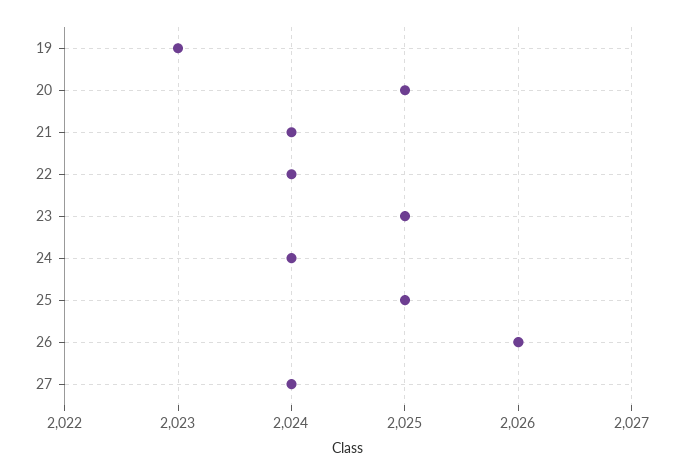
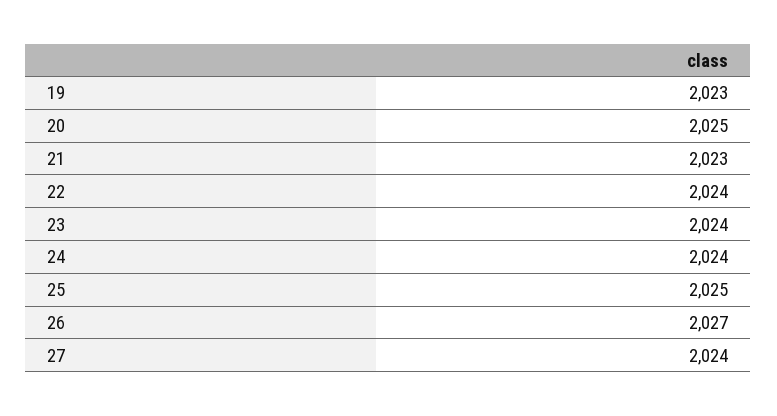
  {
    "19": 2023,
    "20": 2025,
-   "21": 2024,
+   "21": 2023,
    "22": 2024,
-   "23": 2025,
+   "23": 2024,
    "24": 2024,
    "25": 2025,
-   "26": 2026,
+   "26": 2027,
    "27": 2024
  }

